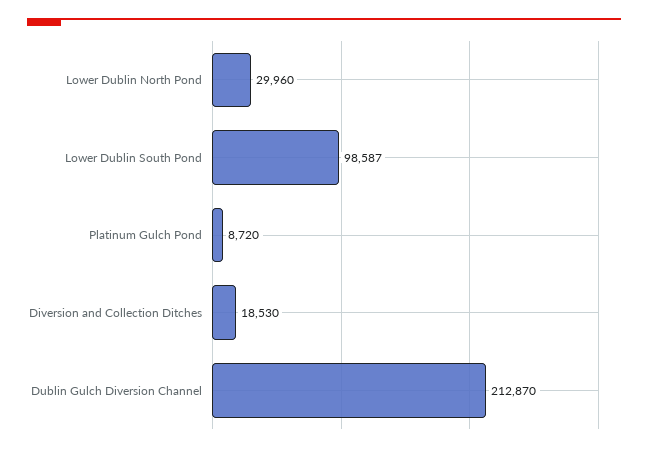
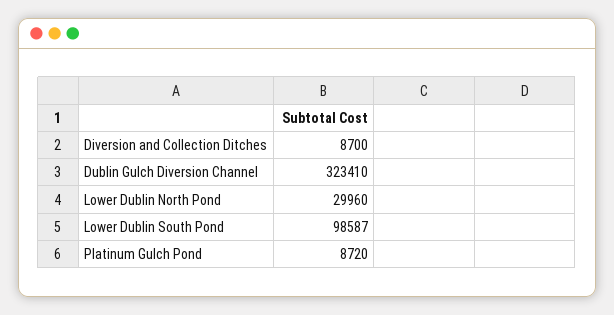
  {
    "Lower Dublin North Pond": 29960,
    "Lower Dublin South Pond": 98587,
    "Platinum Gulch Pond": 8720,
-   "Diversion and Collection Ditches": 18530,
+   "Diversion and Collection Ditches": 8700,
-   "Dublin Gulch Diversion Channel": 212870
+   "Dublin Gulch Diversion Channel": 323410
  }

